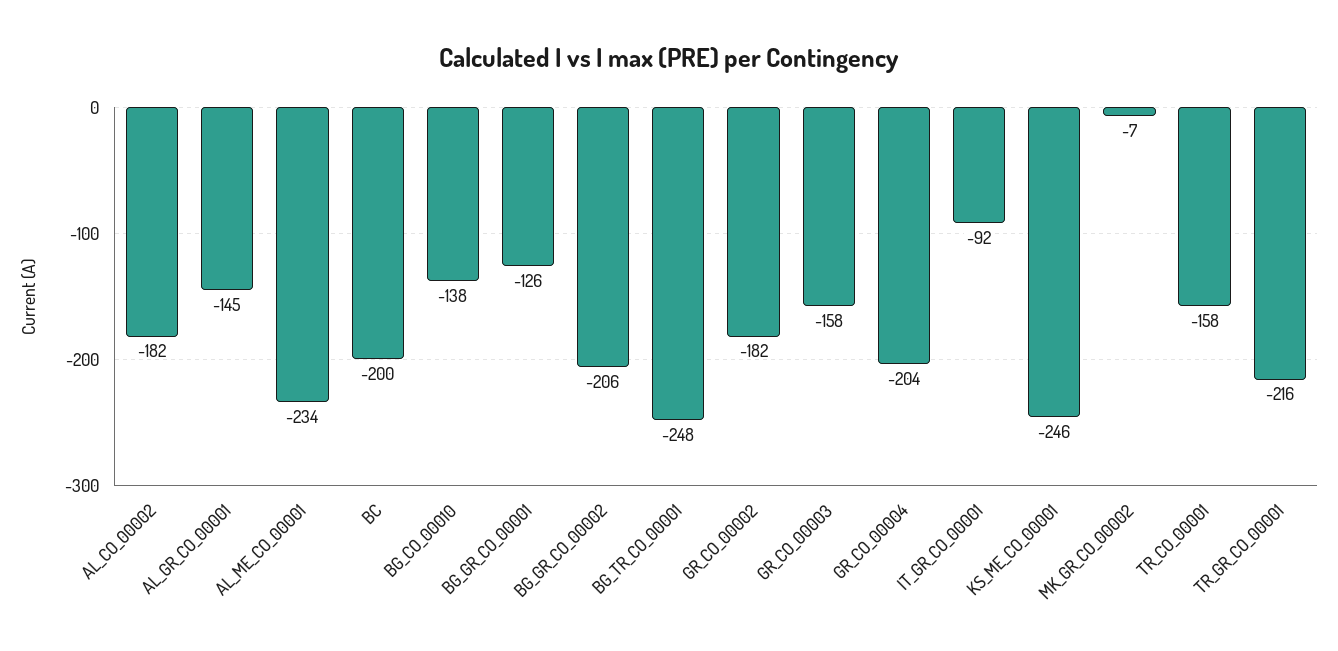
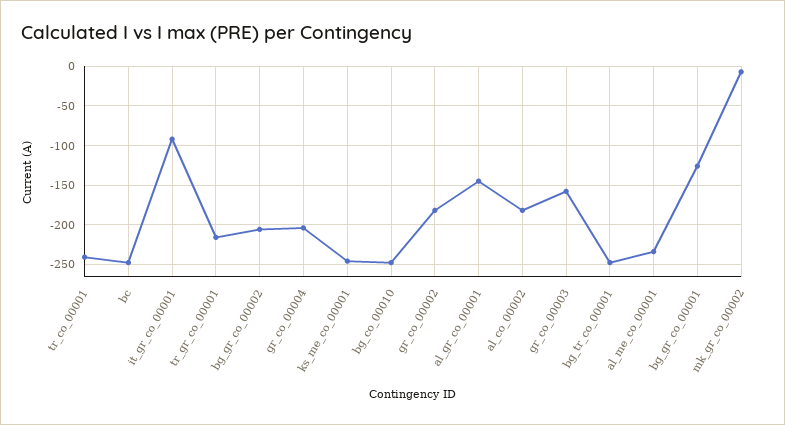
  {
    "AL_CO_00002": -182,
    "AL_GR_CO_00001": -145,
    "AL_ME_CO_00001": -234,
-   "BC": -200,
+   "BC": -250,
-   "BG_CO_00010": -138,
+   "BG_CO_00010": -250,
    "BG_GR_CO_00001": -126,
    "BG_GR_CO_00002": -206,
    "BG_TR_CO_00001": -248,
    "GR_CO_00002": -182,
    "GR_CO_00003": -158,
    "GR_CO_00004": -204,
    "IT_GR_CO_00001": -92,
    "KS_ME_CO_00001": -246,
    "MK_GR_CO_00002": -7,
-   "TR_CO_00001": -158,
+   "TR_CO_00001": -240,
    "TR_GR_CO_00001": -216
  }

